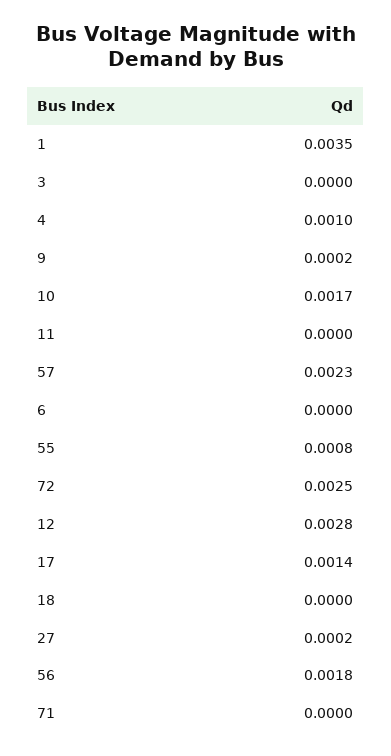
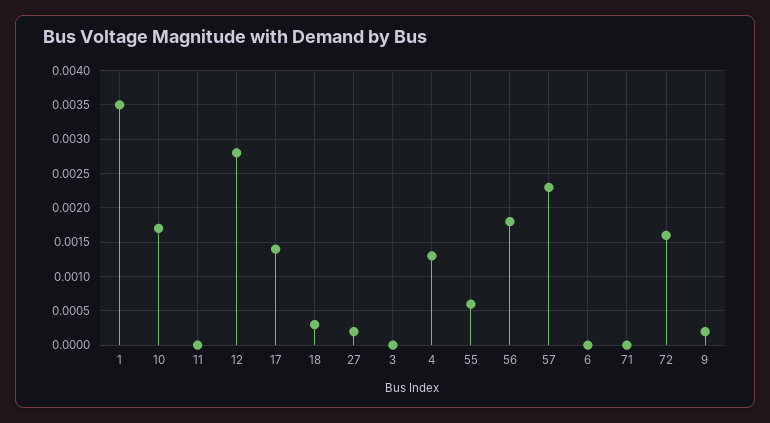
  {
    "1": 0.0035,
    "3": 0,
-   "4": 0.001,
+   "4": 0.0013,
    "9": 0.0002,
    "10": 0.0017,
    "11": 0,
    "57": 0.0023,
    "6": 0,
-   "55": 0.0008,
+   "55": 0.0006,
-   "72": 0.0025,
+   "72": 0.0016,
    "12": 0.0028,
    "17": 0.0014,
-   "18": 0,
+   "18": 0.0003,
    "27": 0.0002,
    "56": 0.0018,
    "71": 0
  }

